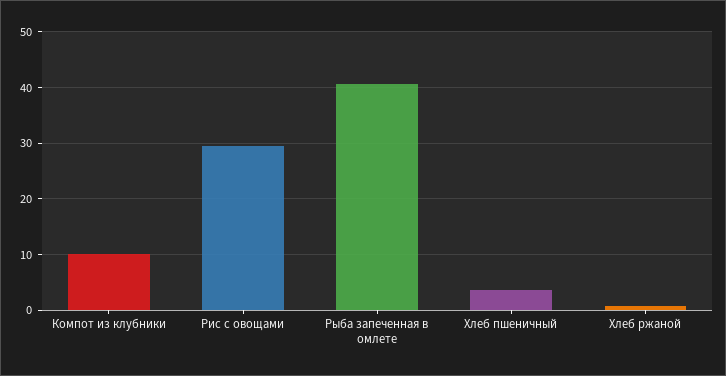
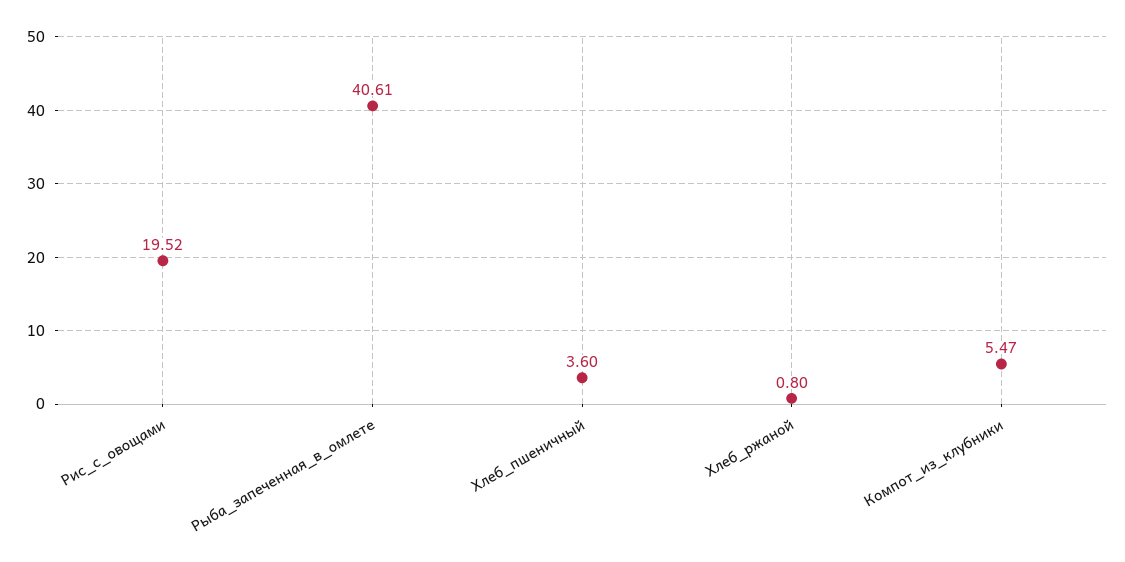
  {
-   "Компот из клубники": 10,
+   "Компот из клубники": 5.47,
-   "Рис с овощами": 30,
+   "Рис с овощами": 19.52,
    "Рыба запеченная в омлете": 40.61,
    "Хлеб пшеничный": 3.6,
    "Хлеб ржаной": 0.8
  }

